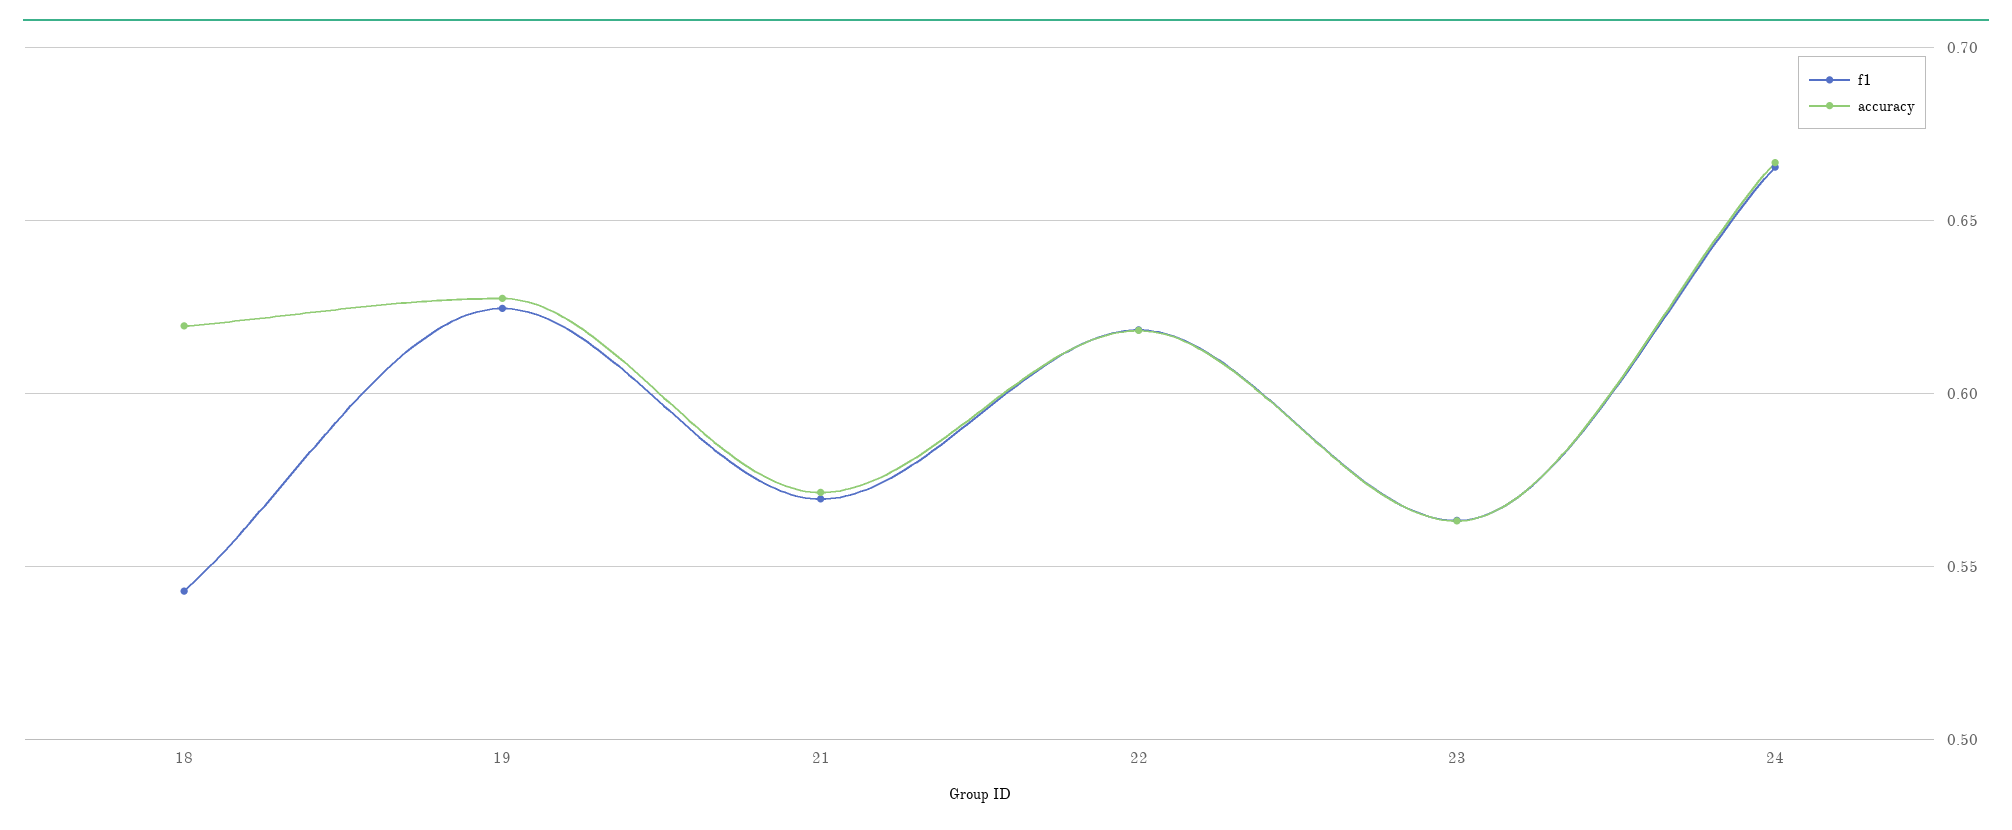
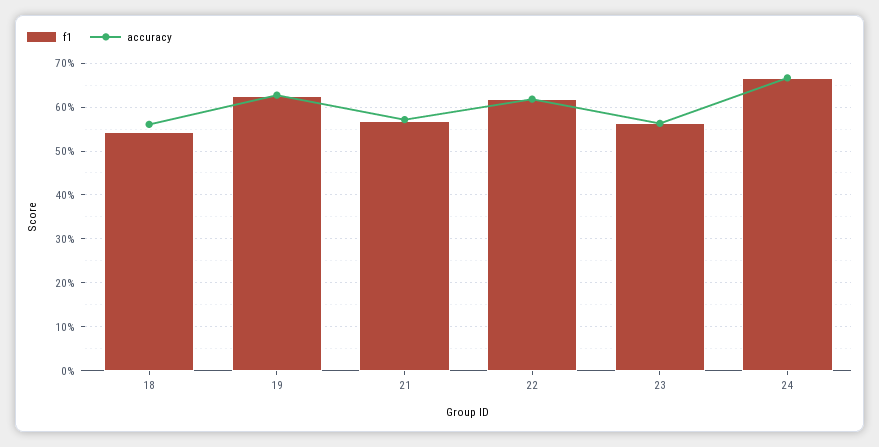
  {
    "f1": {
      "18": 0.545,
      "19": 0.625,
      "21": 0.57,
      "22": 0.62,
      "23": 0.565,
      "24": 0.665
    },
    "accuracy": {
-     "18": 0.62,
+     "18": 0.56,
      "19": 0.63,
      "21": 0.57,
      "22": 0.62,
      "23": 0.565,
      "24": 0.665
    }
  }

